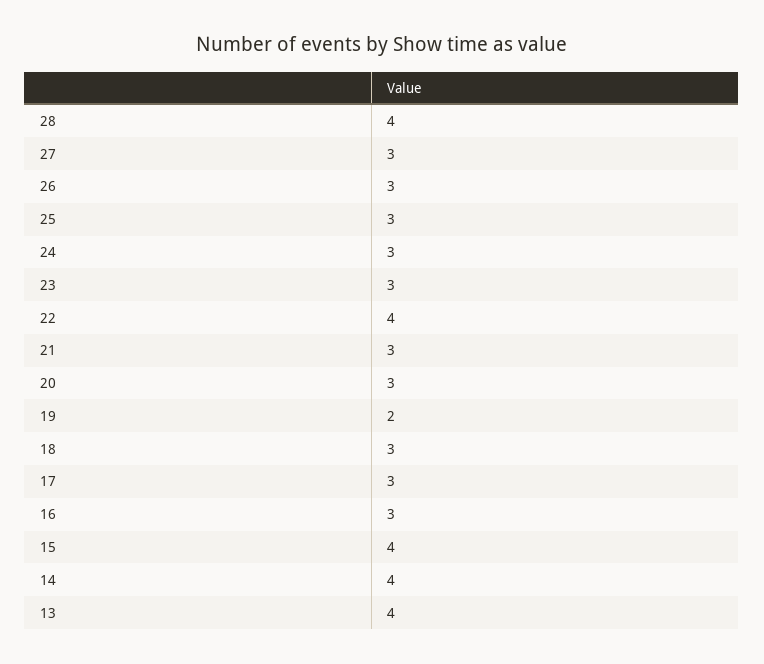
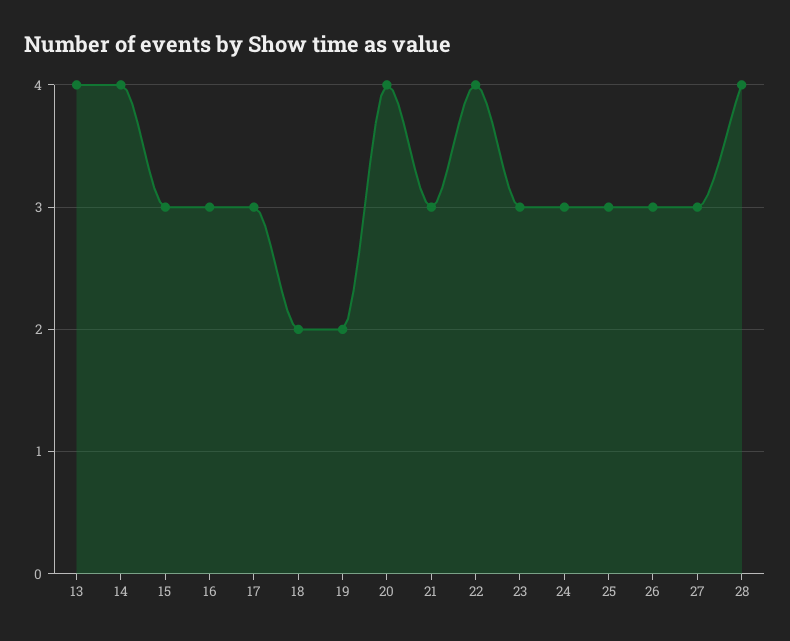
  {
    "28": 4,
    "27": 3,
    "26": 3,
    "25": 3,
    "24": 3,
    "23": 3,
    "22": 4,
    "21": 3,
-   "20": 3,
+   "20": 4,
    "19": 2,
-   "18": 3,
+   "18": 2,
    "17": 3,
    "16": 3,
-   "15": 4,
+   "15": 3,
    "14": 4,
    "13": 4
  }

